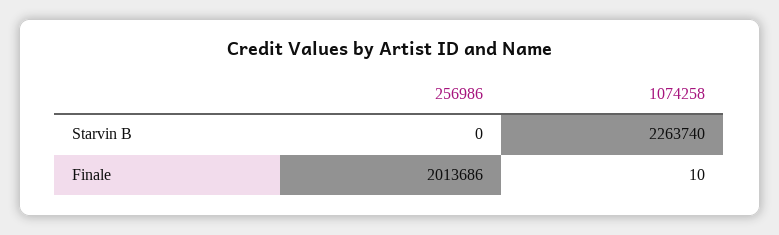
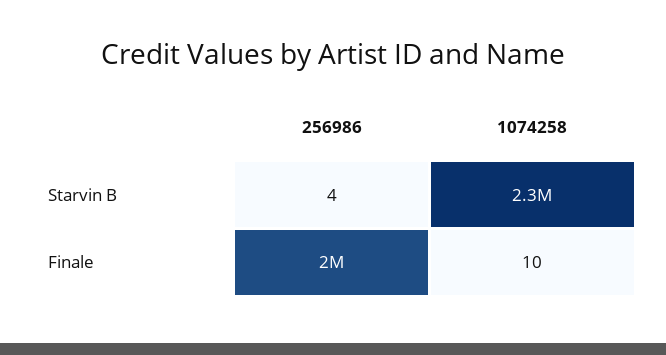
  {
    "256986": {
-     "Starvin B": 0,
+     "Starvin B": 4,
      "Finale": 2013686
    },
    "1074258": {
      "Starvin B": 2263740,
      "Finale": 10
    }
  }

